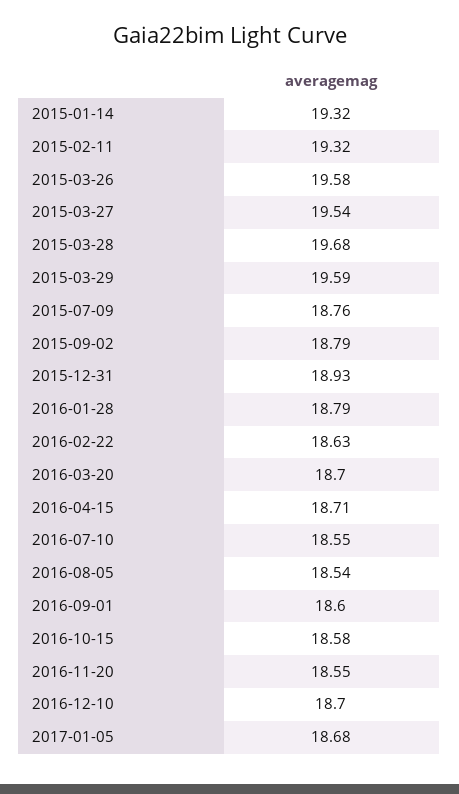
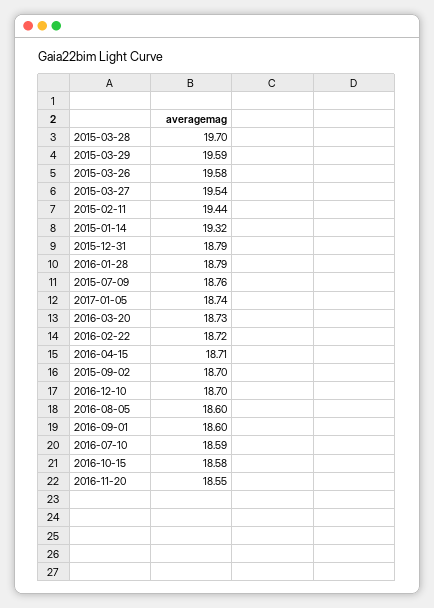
  {
    "2015-01-14": 19.32,
-   "2015-02-11": 19.32,
+   "2015-02-11": 19.44,
    "2015-03-26": 19.58,
    "2015-03-27": 19.54,
-   "2015-03-28": 19.68,
+   "2015-03-28": 19.7,
    "2015-03-29": 19.59,
    "2015-07-09": 18.76,
-   "2015-09-02": 18.79,
+   "2015-09-02": 18.7,
-   "2015-12-31": 18.93,
+   "2015-12-31": 18.79,
    "2016-01-28": 18.79,
-   "2016-02-22": 18.63,
+   "2016-02-22": 18.72,
-   "2016-03-20": 18.7,
+   "2016-03-20": 18.73,
    "2016-04-15": 18.71,
-   "2016-07-10": 18.55,
+   "2016-07-10": 18.59,
-   "2016-08-05": 18.54,
+   "2016-08-05": 18.6,
    "2016-09-01": 18.6,
    "2016-10-15": 18.58,
    "2016-11-20": 18.55,
    "2016-12-10": 18.7,
-   "2017-01-05": 18.68
+   "2017-01-05": 18.74
  }

